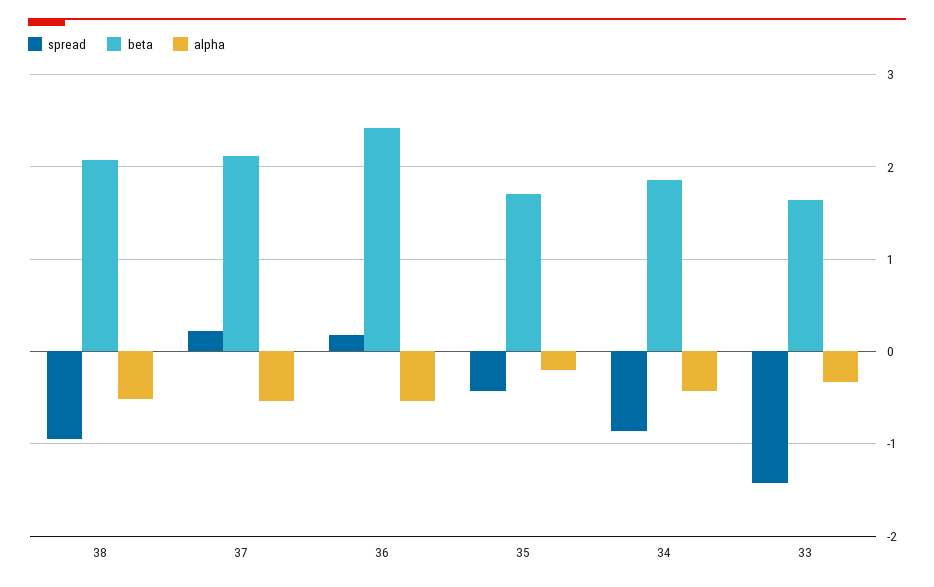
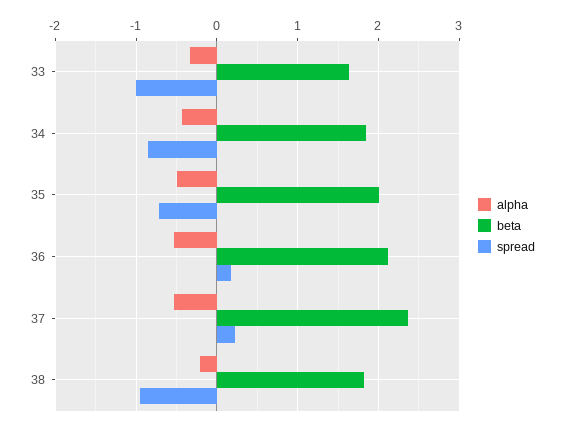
  {
    "spread": {
      "38": -1,
      "37": 0.2,
      "36": 0.2,
-     "35": -0.4,
+     "35": -0.7,
      "34": -0.9,
-     "33": -1.4
+     "33": -1
    },
    "beta": {
-     "38": 2.1,
+     "38": 1.8,
-     "37": 2.1,
+     "37": 2.4,
-     "36": 2.4,
+     "36": 2.1,
-     "35": 1.7,
+     "35": 2,
      "34": 1.9,
      "33": 1.6
    },
    "alpha": {
-     "38": -0.5,
+     "38": -0.2,
      "37": -0.5,
      "36": -0.5,
-     "35": -0.2,
+     "35": -0.5,
      "34": -0.4,
      "33": -0.3
    }
  }

